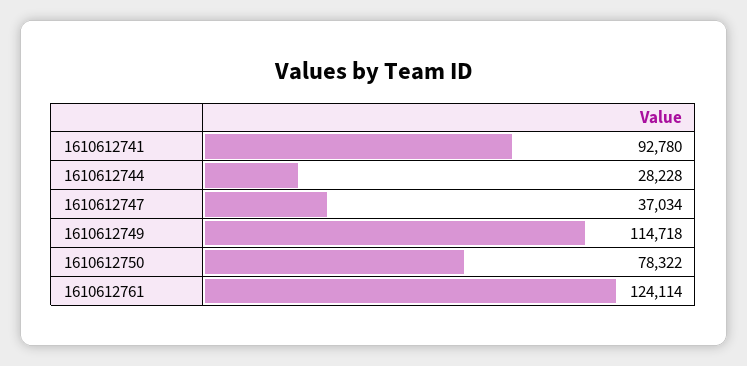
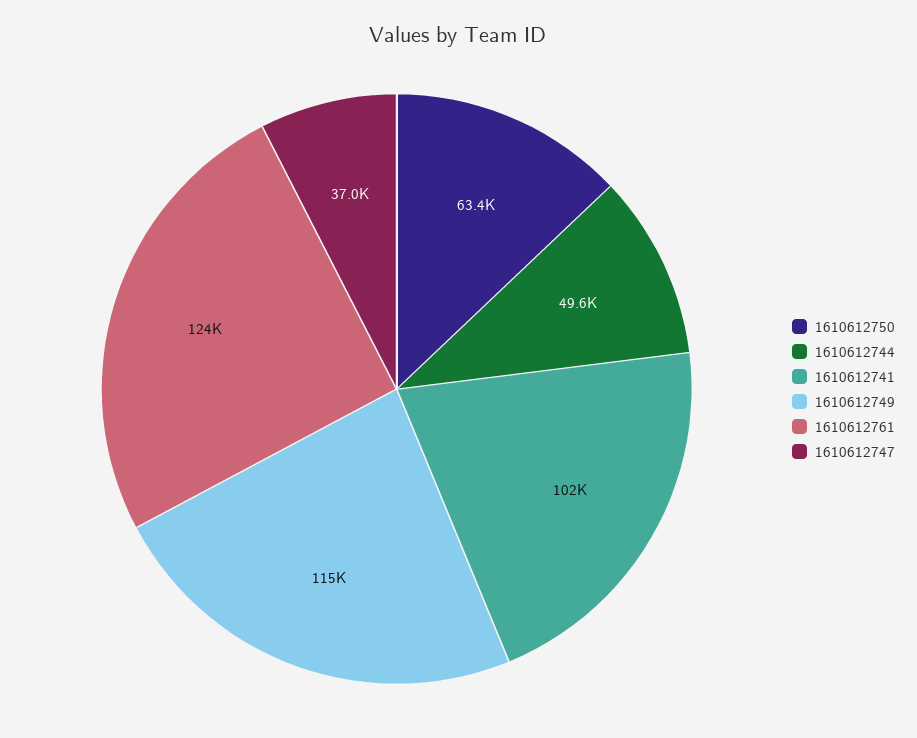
  {
-   "1610612741": 92780,
+   "1610612741": 102000,
-   "1610612744": 28228,
+   "1610612744": 49600,
    "1610612747": 37034,
    "1610612749": 114718,
-   "1610612750": 78322,
+   "1610612750": 63400,
    "1610612761": 124114
  }

